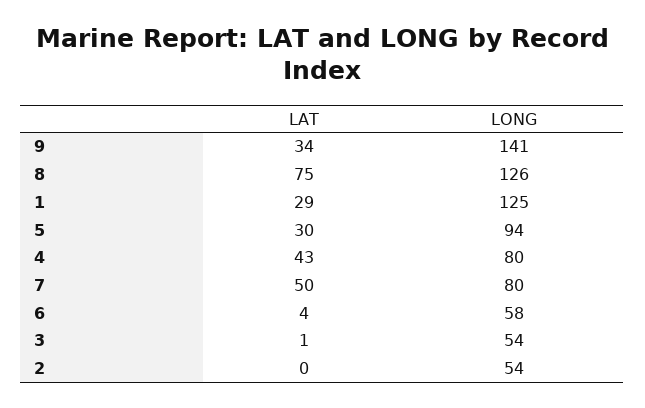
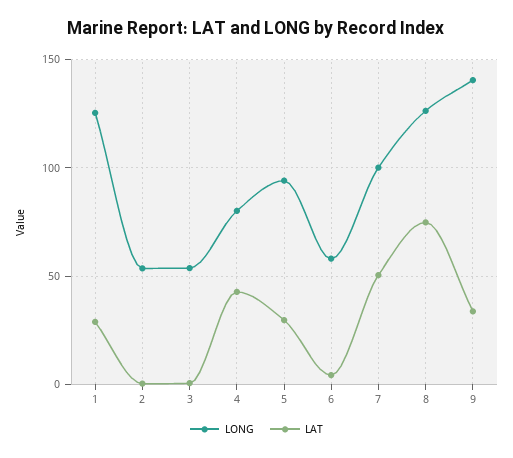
  {
    "LAT": {
      "9": 34,
      "8": 75,
      "1": 29,
      "5": 30,
      "4": 43,
      "7": 50,
      "6": 4,
      "3": 1,
      "2": 0
    },
    "LONG": {
      "9": 141,
      "8": 126,
      "1": 125,
      "5": 94,
      "4": 80,
-     "7": 80,
+     "7": 100,
      "6": 58,
      "3": 54,
      "2": 54
    }
  }

